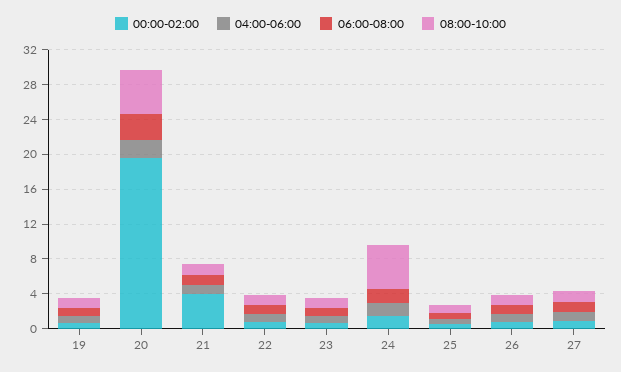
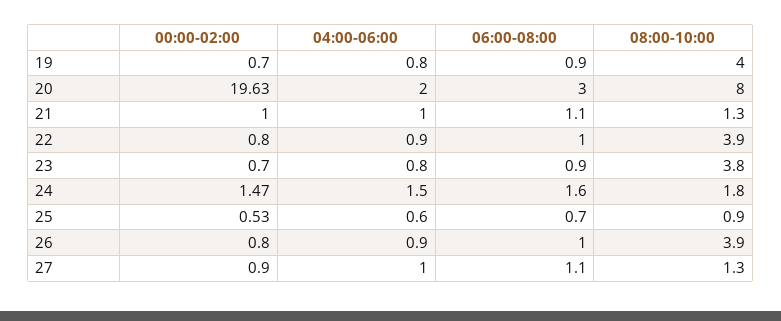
  {
    "00:00-02:00": {
      "19": 0.7,
      "20": 19.63,
-     "21": 4,
+     "21": 1,
      "22": 0.8,
      "23": 0.7,
      "24": 1.47,
      "25": 0.53,
      "26": 0.8,
      "27": 0.9
    },
    "04:00-06:00": {
      "19": 0.8,
      "20": 2,
      "21": 1,
      "22": 0.9,
      "23": 0.8,
      "24": 1.5,
      "25": 0.6,
      "26": 0.9,
      "27": 1
    },
    "06:00-08:00": {
      "19": 0.9,
      "20": 3,
      "21": 1.1,
      "22": 1,
      "23": 0.9,
      "24": 1.6,
      "25": 0.7,
      "26": 1,
      "27": 1.1
    },
    "08:00-10:00": {
-     "19": 1,
+     "19": 4,
-     "20": 5,
+     "20": 8,
      "21": 1.3,
-     "22": 1,
+     "22": 3.9,
-     "23": 1,
+     "23": 3.8,
-     "24": 5,
+     "24": 1.8,
      "25": 0.9,
-     "26": 1,
+     "26": 3.9,
      "27": 1.3
    }
  }

